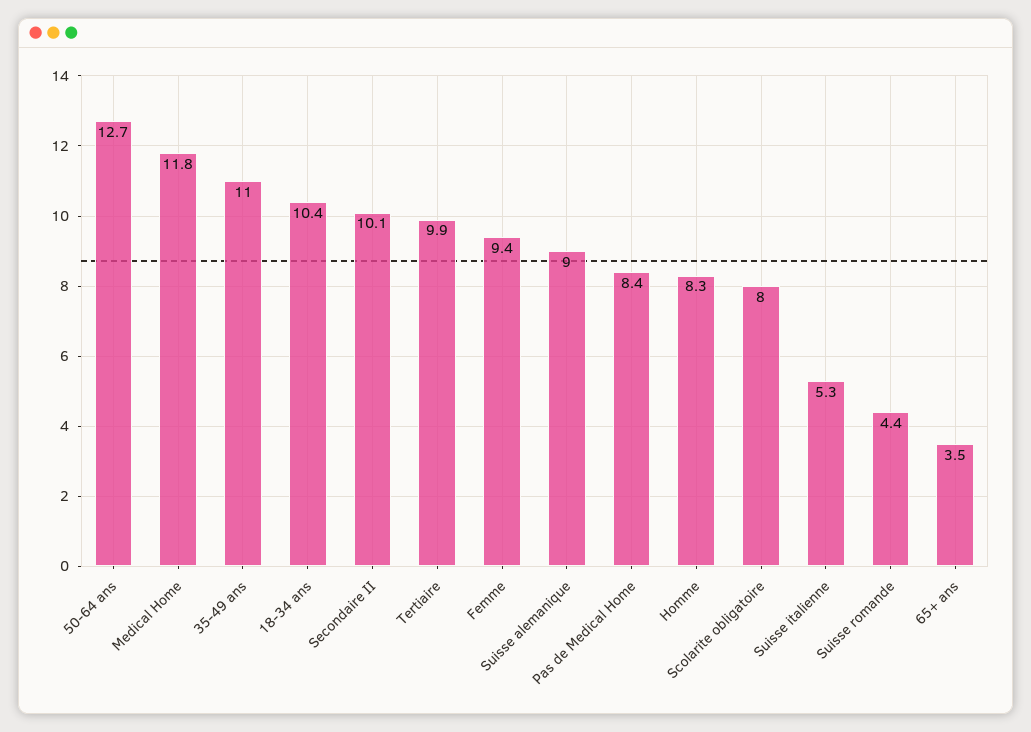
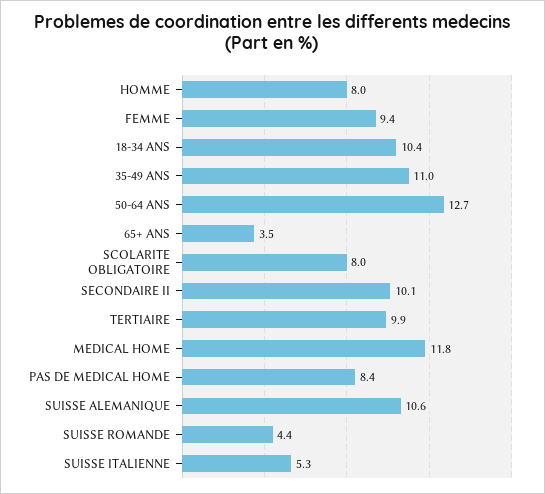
  {
    "50-64 ans": 12.7,
    "Medical Home": 11.8,
    "35-49 ans": 11,
    "18-34 ans": 10.4,
    "Secondaire II": 10.1,
    "Tertiaire": 9.9,
    "Femme": 9.4,
-   "Suisse alemanique": 9,
+   "Suisse alemanique": 10.6,
    "Pas de Medical Home": 8.4,
-   "Homme": 8.3,
+   "Homme": 8,
    "Scolarite obligatoire": 8,
    "Suisse italienne": 5.3,
    "Suisse romande": 4.4,
    "65+ ans": 3.5
  }

